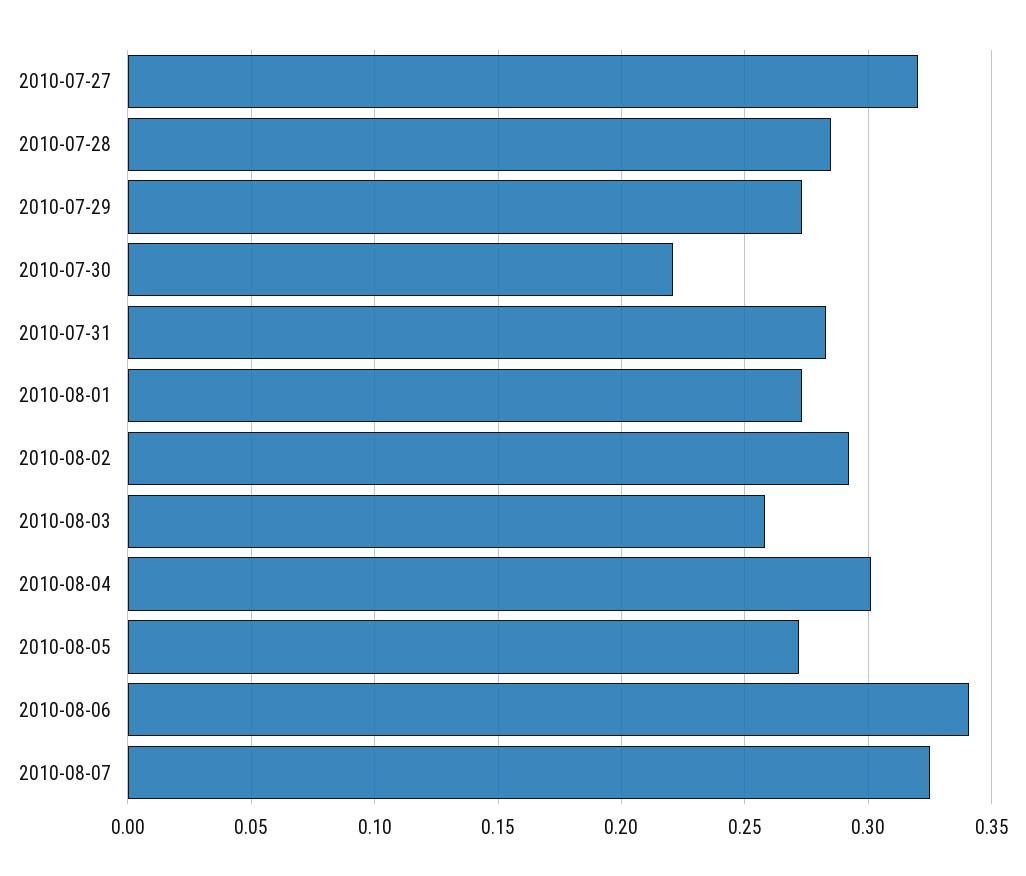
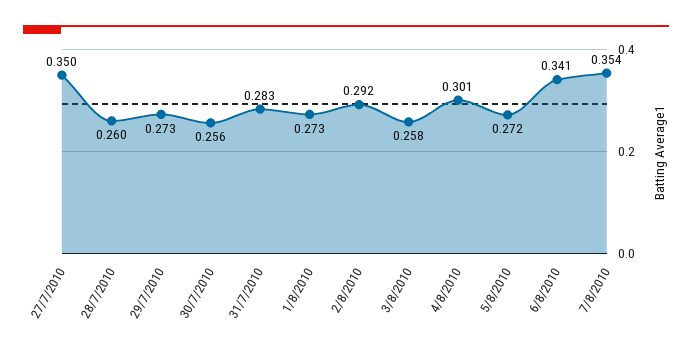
  {
-   "2010-07-27": 0.32,
+   "2010-07-27": 0.35,
-   "2010-07-28": 0.285,
+   "2010-07-28": 0.26,
    "2010-07-29": 0.273,
-   "2010-07-30": 0.22,
+   "2010-07-30": 0.256,
    "2010-07-31": 0.283,
    "2010-08-01": 0.273,
    "2010-08-02": 0.292,
    "2010-08-03": 0.258,
    "2010-08-04": 0.301,
    "2010-08-05": 0.272,
    "2010-08-06": 0.341,
-   "2010-08-07": 0.325
+   "2010-08-07": 0.354
  }

